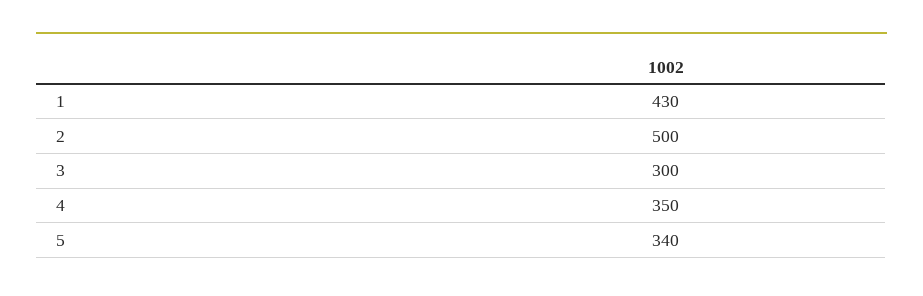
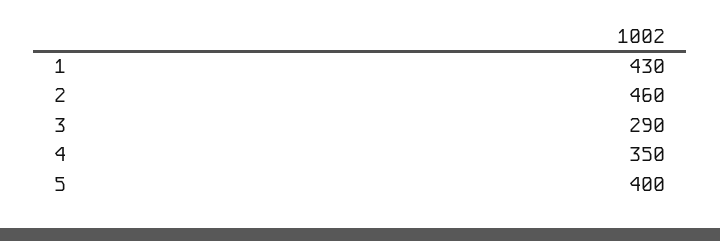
  {
    "1": 430,
-   "2": 500,
+   "2": 460,
-   "3": 300,
+   "3": 290,
    "4": 350,
-   "5": 340
+   "5": 400
  }

